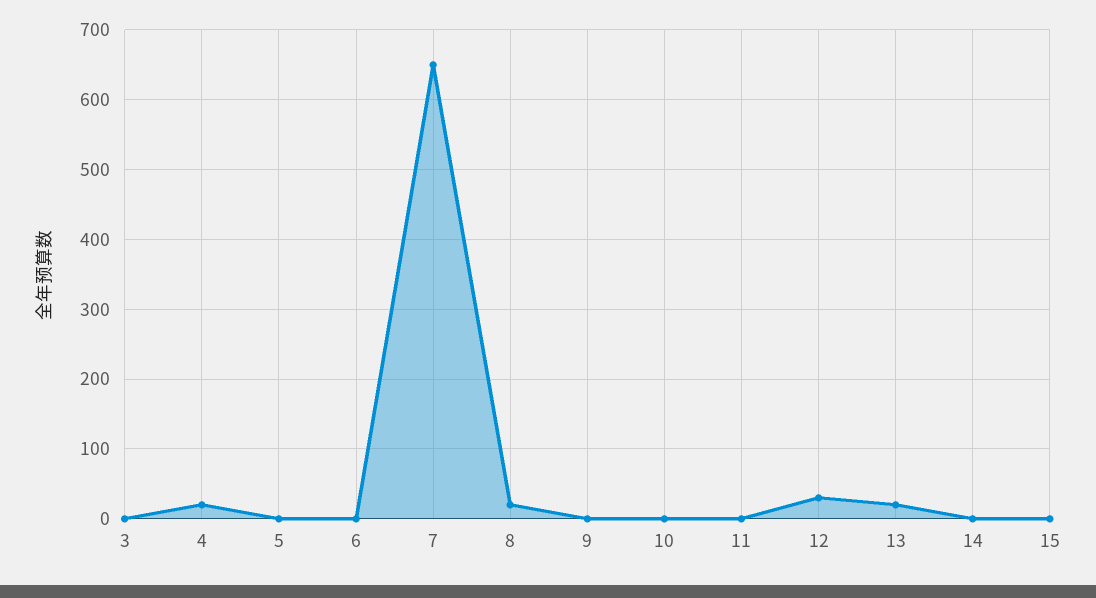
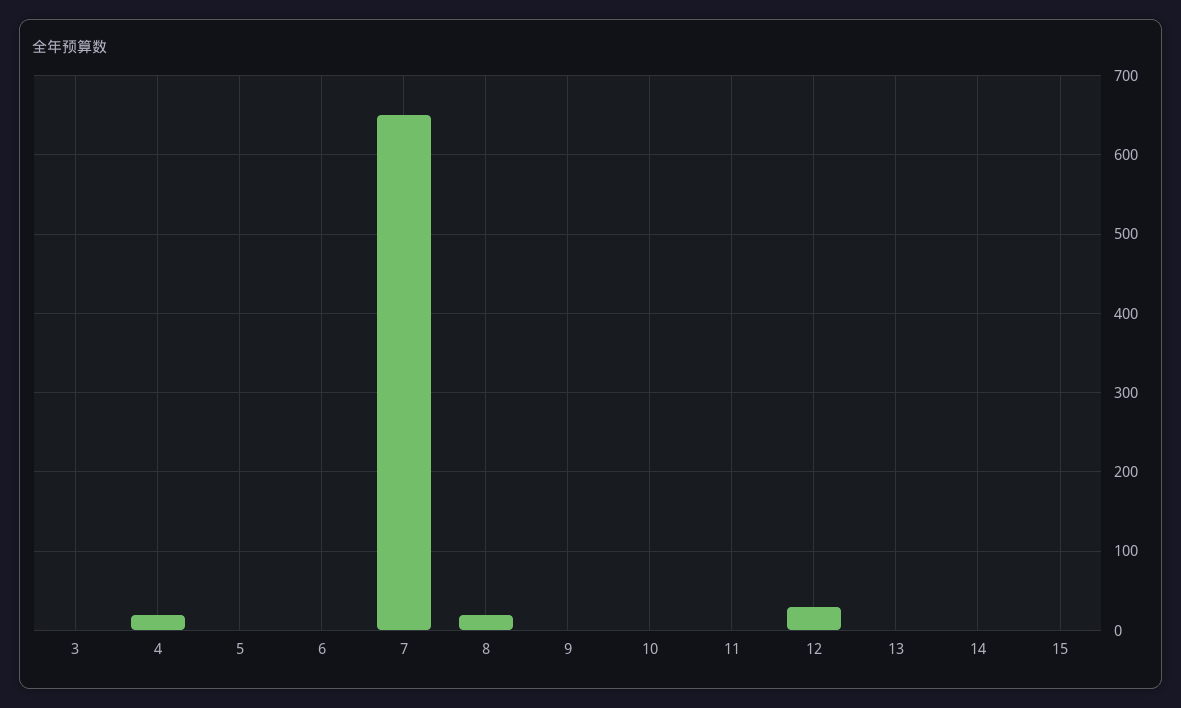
  {
    "3": 0,
    "4": 20,
    "5": 0,
    "6": 0,
    "7": 650,
    "8": 20,
    "9": 0,
    "10": 0,
    "11": 0,
    "12": 30,
-   "13": 20,
+   "13": 0,
    "14": 0,
    "15": 0
  }

